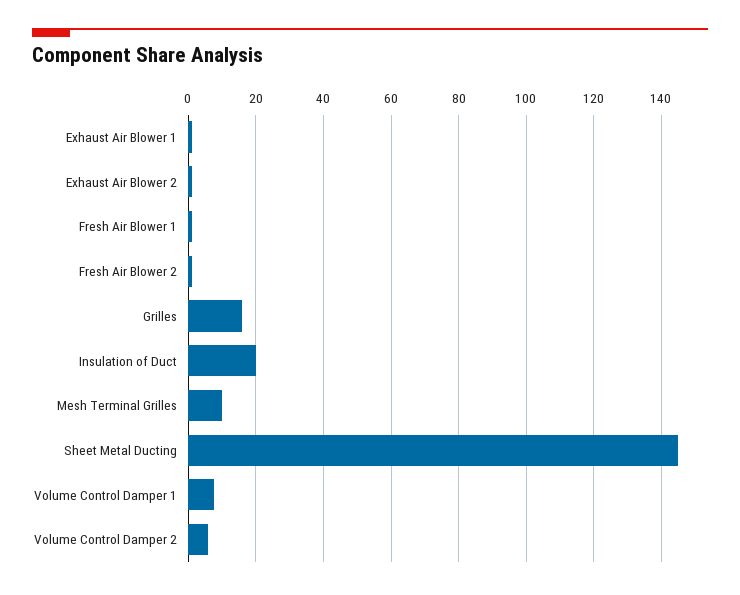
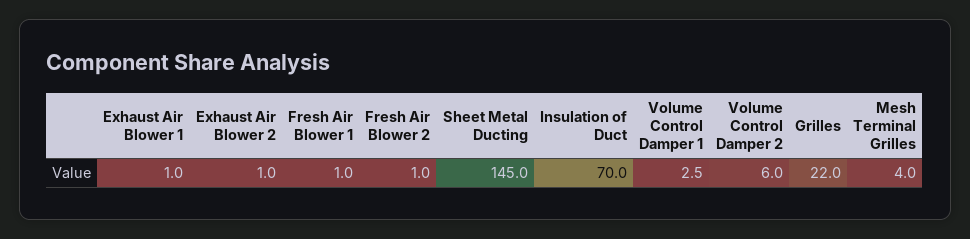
  {
    "Exhaust Air Blower 1": 1,
    "Exhaust Air Blower 2": 1,
    "Fresh Air Blower 1": 1,
    "Fresh Air Blower 2": 1,
-   "Grilles": 16,
+   "Grilles": 22,
-   "Insulation of Duct": 20,
+   "Insulation of Duct": 70,
-   "Mesh Terminal Grilles": 10,
+   "Mesh Terminal Grilles": 4,
    "Sheet Metal Ducting": 145,
-   "Volume Control Damper 1": 8,
+   "Volume Control Damper 1": 2.5,
    "Volume Control Damper 2": 6
  }

